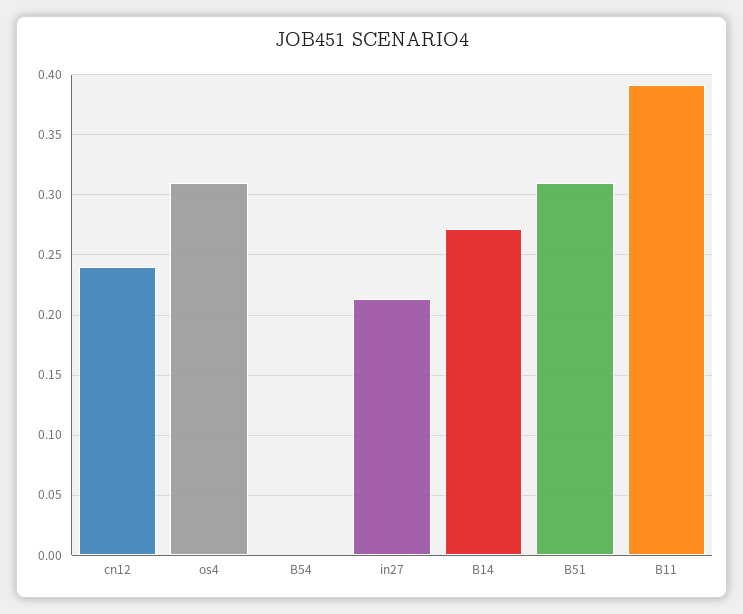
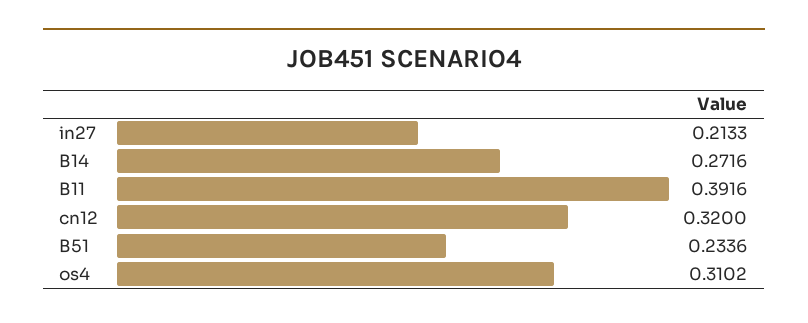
  {
-   "cn12": 0.24,
+   "cn12": 0.32,
    "os4": 0.3102,
-   "B54": 0,
    "in27": 0.2133,
    "B14": 0.2716,
-   "B51": 0.31,
+   "B51": 0.2336,
    "B11": 0.3916
  }

